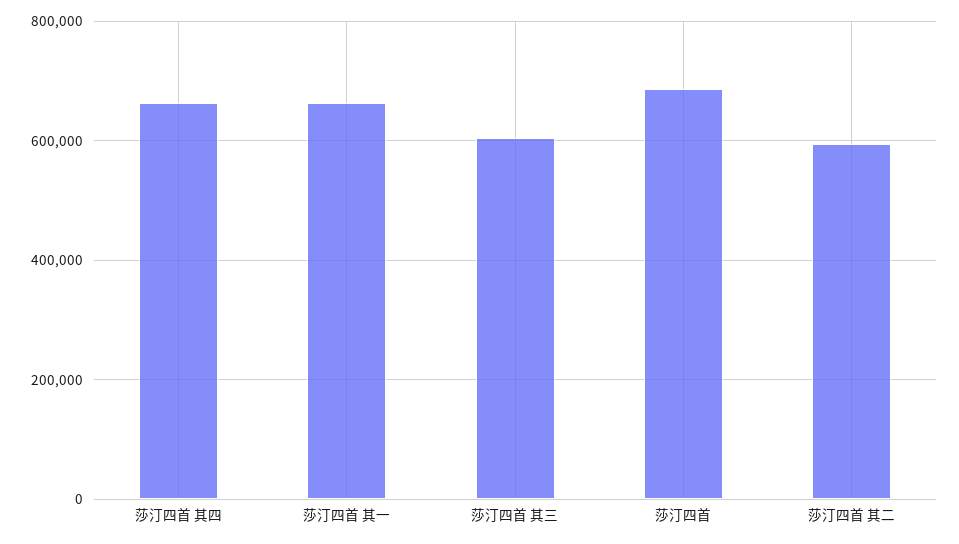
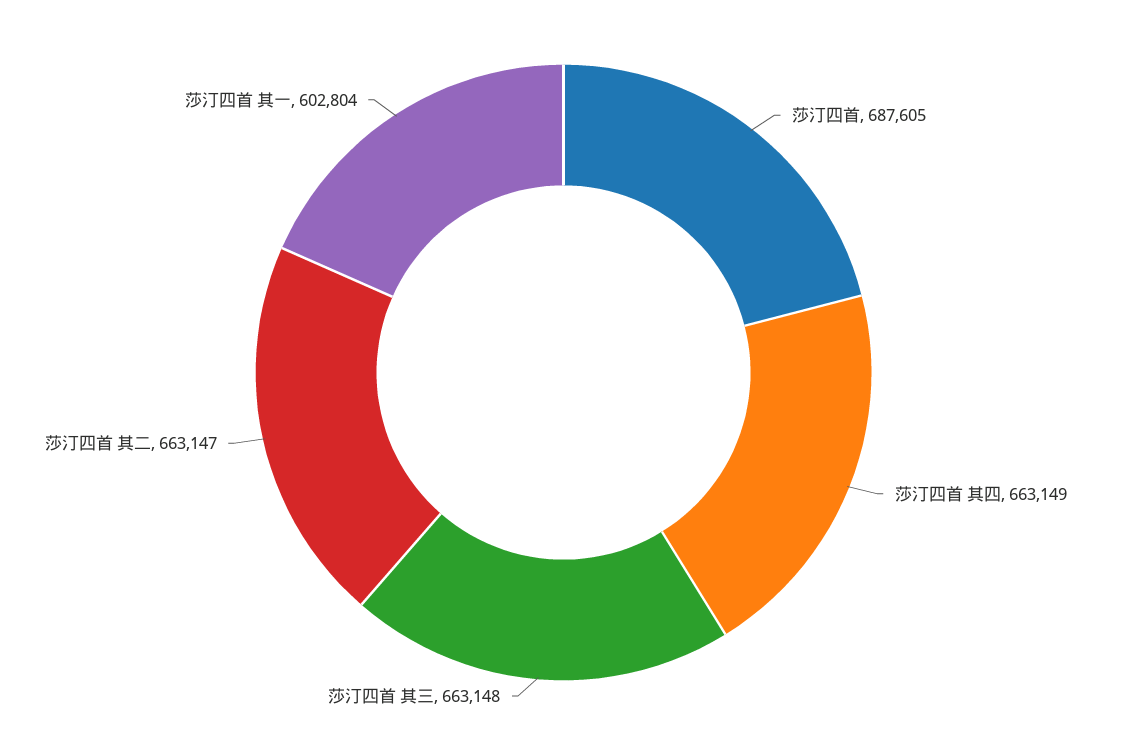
  {
    "莎汀四首 其四": 663149,
-   "莎汀四首 其一": 660000,
+   "莎汀四首 其一": 602804,
-   "莎汀四首 其三": 600000,
+   "莎汀四首 其三": 663148,
    "莎汀四首": 687605,
-   "莎汀四首 其二": 600000
+   "莎汀四首 其二": 663147
  }

